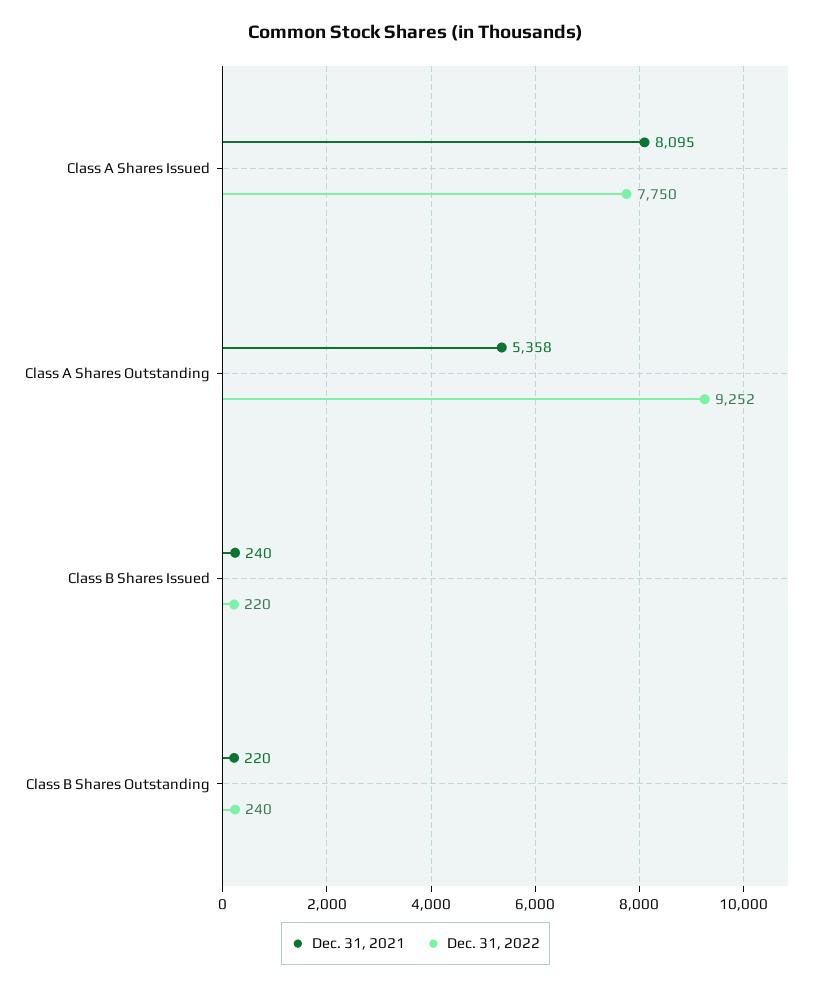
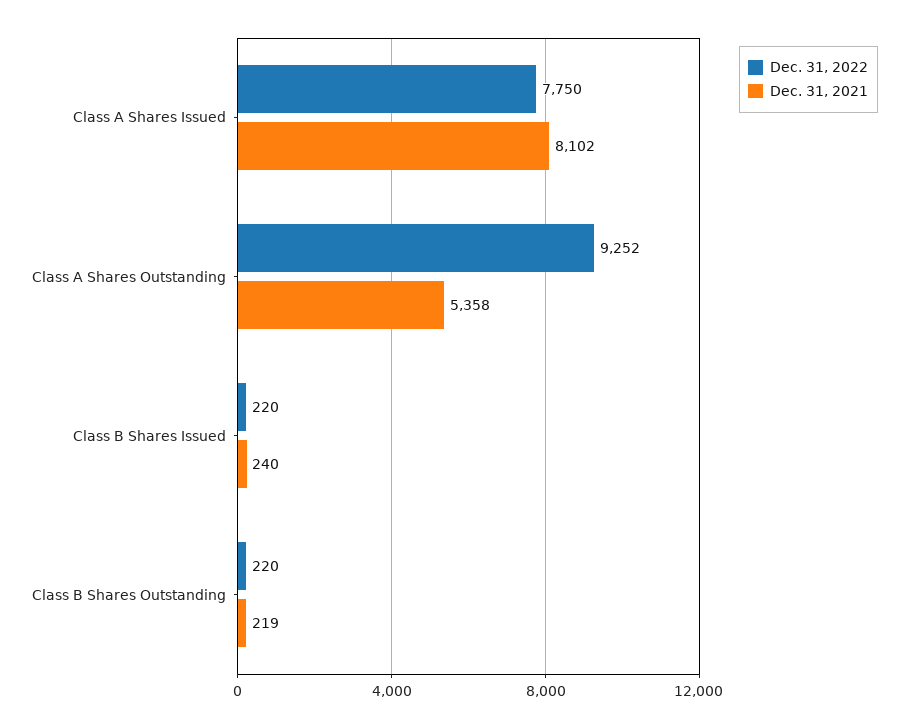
  {
    "Dec. 31, 2021": {
-     "Class A Shares Issued": 8095,
+     "Class A Shares Issued": 8102,
      "Class A Shares Outstanding": 5358,
      "Class B Shares Issued": 240,
-     "Class B Shares Outstanding": 220
+     "Class B Shares Outstanding": 219
    },
    "Dec. 31, 2022": {
      "Class A Shares Issued": 7750,
      "Class A Shares Outstanding": 9252,
      "Class B Shares Issued": 220,
-     "Class B Shares Outstanding": 240
+     "Class B Shares Outstanding": 220
    }
  }

